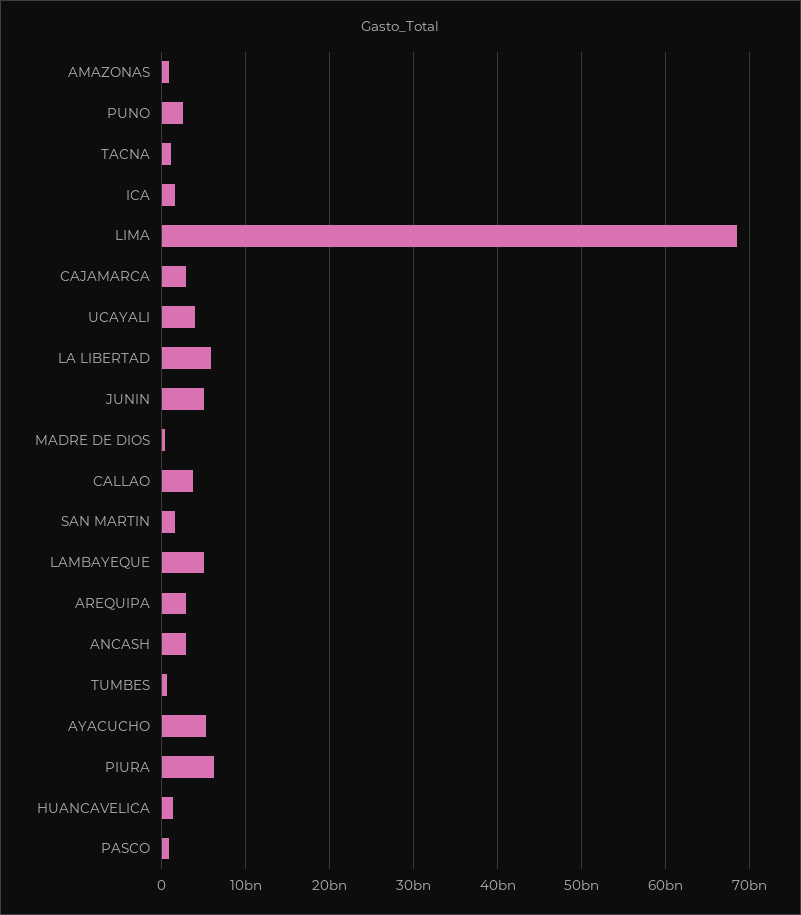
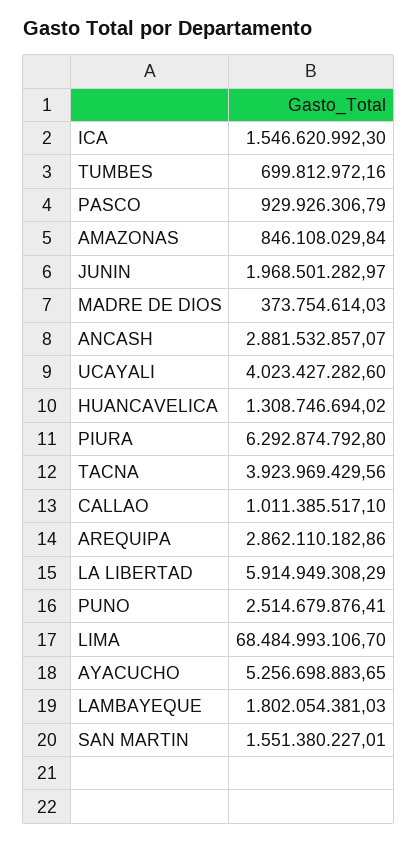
  {
    "AMAZONAS": 846108029.84,
    "PUNO": 2514679876.41,
-   "TACNA": 1000000000,
+   "TACNA": 3923969429.56,
    "ICA": 1546620992.3,
    "LIMA": 68484993106.7,
-   "CAJAMARCA": 3000000000,
    "UCAYALI": 4023427282.6,
    "LA LIBERTAD": 5914949308.29,
-   "JUNIN": 5000000000,
+   "JUNIN": 1968501282.97,
    "MADRE DE DIOS": 373754614.03,
-   "CALLAO": 4000000000,
+   "CALLAO": 1011385517.1,
    "SAN MARTIN": 1551380227.01,
-   "LAMBAYEQUE": 5000000000,
+   "LAMBAYEQUE": 1802054381.03,
    "AREQUIPA": 2862110182.86,
    "ANCASH": 2881532857.07,
    "TUMBES": 699812972.16,
    "AYACUCHO": 5256698883.65,
    "PIURA": 6292874792.8,
    "HUANCAVELICA": 1308746694.02,
    "PASCO": 929926306.79
  }

